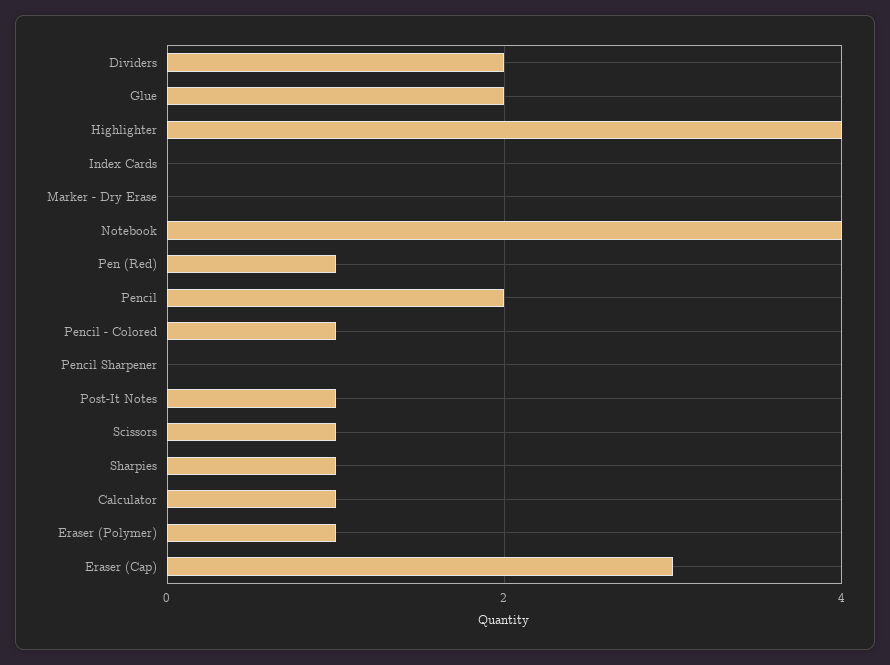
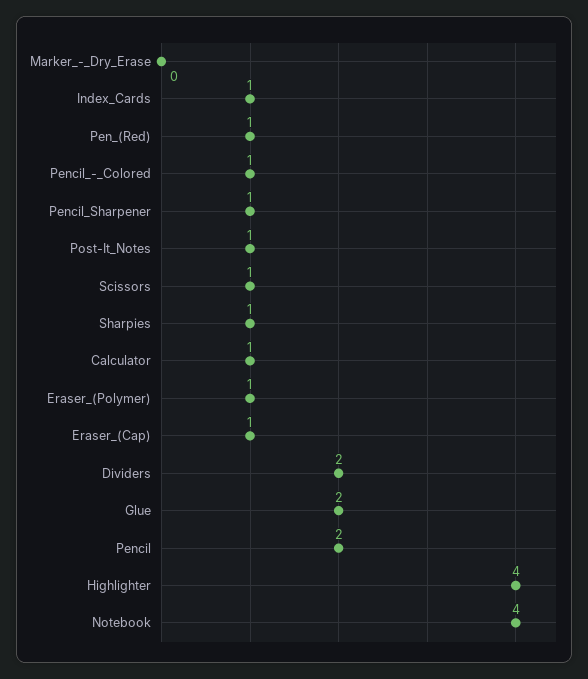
  {
    "Dividers": 2,
    "Glue": 2,
    "Highlighter": 4,
-   "Index Cards": 0,
+   "Index Cards": 1,
    "Marker - Dry Erase": 0,
    "Notebook": 4,
    "Pen (Red)": 1,
    "Pencil": 2,
    "Pencil - Colored": 1,
-   "Pencil Sharpener": 0,
+   "Pencil Sharpener": 1,
    "Post-It Notes": 1,
    "Scissors": 1,
    "Sharpies": 1,
    "Calculator": 1,
    "Eraser (Polymer)": 1,
-   "Eraser (Cap)": 3
+   "Eraser (Cap)": 1
  }

